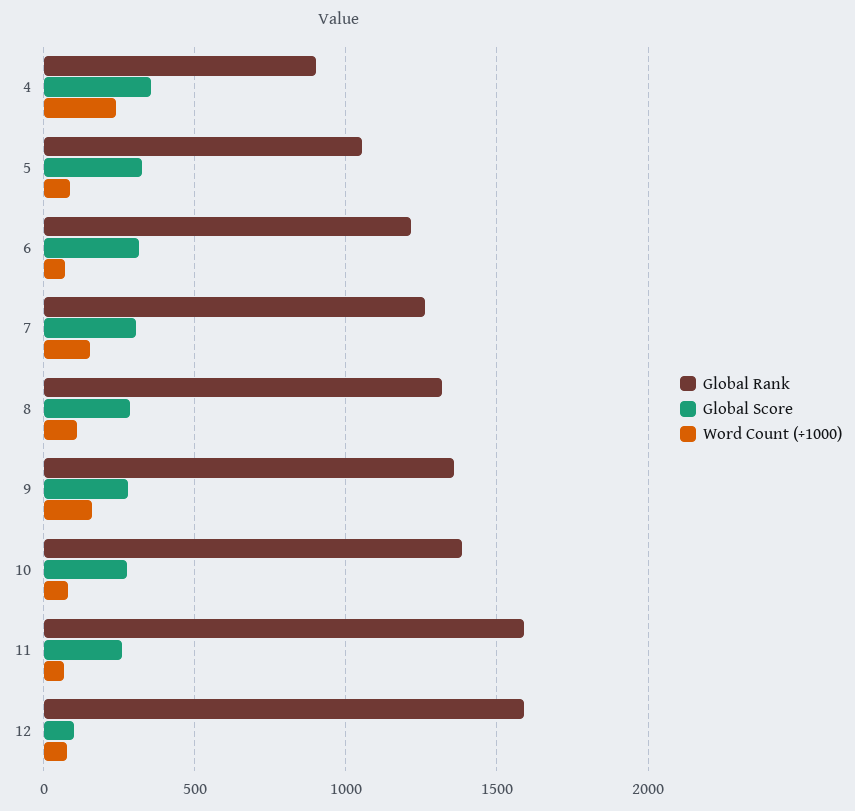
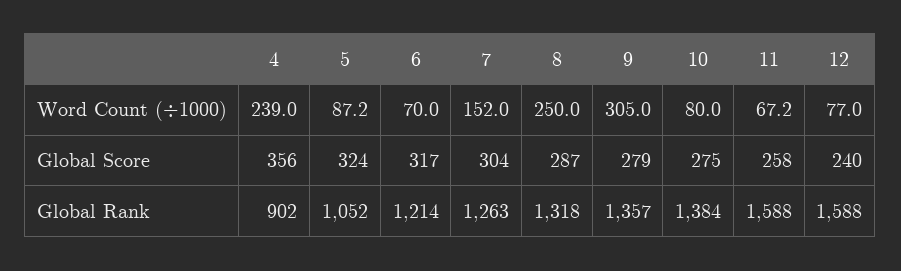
  {
    "Global Rank": {
      "4": 902,
      "5": 1052,
      "6": 1214,
      "7": 1263,
      "8": 1318,
      "9": 1357,
      "10": 1384,
      "11": 1588,
      "12": 1588
    },
    "Global Score": {
      "4": 356,
      "5": 324,
      "6": 317,
      "7": 304,
      "8": 287,
      "9": 279,
      "10": 275,
      "11": 258,
-     "12": 100
+     "12": 240
    },
    "Word Count (÷1000)": {
      "4": 239,
      "5": 87.2,
      "6": 70,
      "7": 152,
-     "8": 100,
+     "8": 250,
-     "9": 150,
+     "9": 305,
      "10": 80,
      "11": 67.2,
      "12": 77
    }
  }

